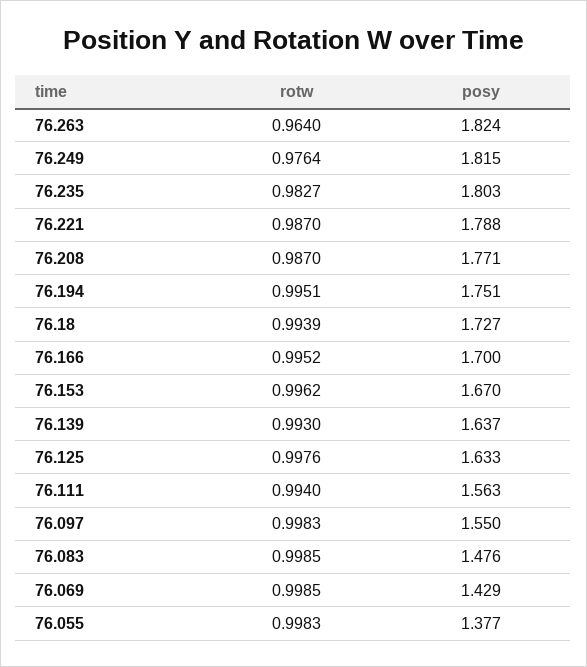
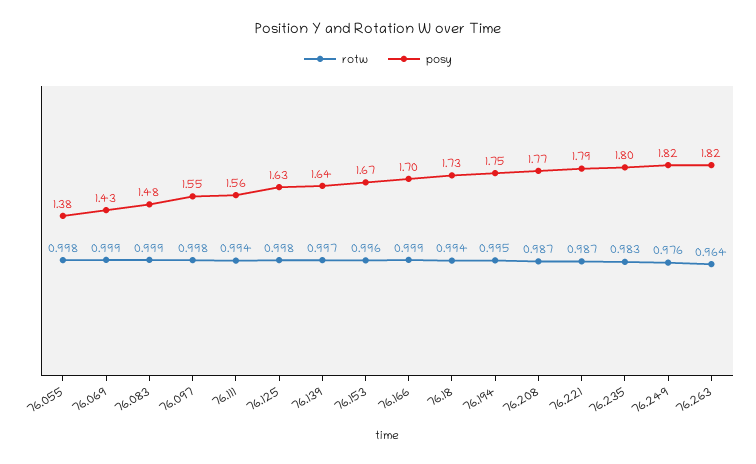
  {
    "rotw": {
      "76.263": 0.964,
      "76.249": 0.9764,
      "76.235": 0.9827,
      "76.221": 0.987,
      "76.208": 0.987,
      "76.194": 0.9951,
      "76.18": 0.9939,
-     "76.166": 0.9952,
+     "76.166": 0.999,
      "76.153": 0.9962,
-     "76.139": 0.993,
+     "76.139": 0.997,
      "76.125": 0.9976,
      "76.111": 0.994,
      "76.097": 0.9983,
      "76.083": 0.9985,
      "76.069": 0.9985,
      "76.055": 0.9983
    },
    "posy": {
      "76.263": 1.824,
      "76.249": 1.815,
      "76.235": 1.803,
      "76.221": 1.788,
      "76.208": 1.771,
      "76.194": 1.751,
      "76.18": 1.727,
      "76.166": 1.7,
      "76.153": 1.67,
      "76.139": 1.637,
      "76.125": 1.633,
      "76.111": 1.563,
      "76.097": 1.55,
      "76.083": 1.476,
      "76.069": 1.429,
      "76.055": 1.377
    }
  }

